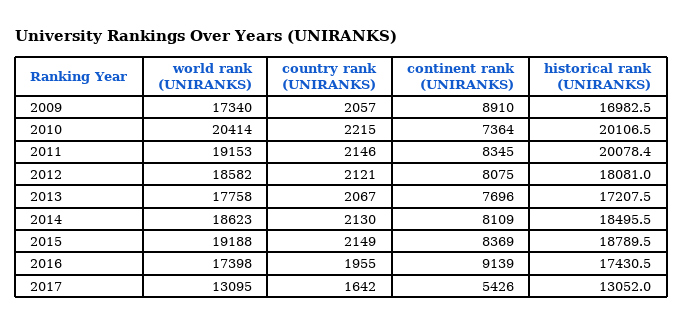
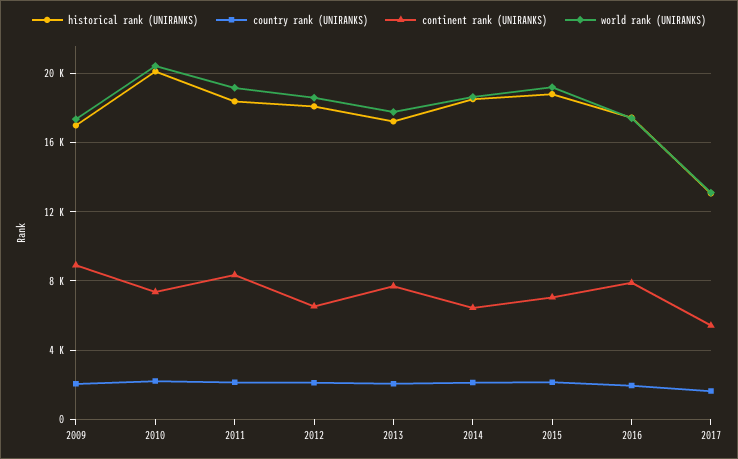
  {
    "world rank (UNIRANKS)": {
      "2009": 17340,
      "2010": 20414,
      "2011": 19153,
      "2012": 18582,
      "2013": 17758,
      "2014": 18623,
      "2015": 19188,
      "2016": 17398,
      "2017": 13095
    },
    "country rank (UNIRANKS)": {
      "2009": 2057,
      "2010": 2215,
      "2011": 2146,
      "2012": 2121,
      "2013": 2067,
      "2014": 2130,
      "2015": 2149,
      "2016": 1955,
      "2017": 1642
    },
    "continent rank (UNIRANKS)": {
      "2009": 8910,
      "2010": 7364,
      "2011": 8345,
-     "2012": 8075,
+     "2012": 6500,
      "2013": 7696,
-     "2014": 8109,
+     "2014": 6500,
-     "2015": 8369,
+     "2015": 7000,
-     "2016": 9139,
+     "2016": 8000,
      "2017": 5426
    },
    "historical rank (UNIRANKS)": {
      "2009": 16982.5,
      "2010": 20106.5,
-     "2011": 20078.4,
+     "2011": 18500,
      "2012": 18081,
      "2013": 17207.5,
      "2014": 18495.5,
      "2015": 18789.5,
      "2016": 17430.5,
      "2017": 13052
    }
  }

